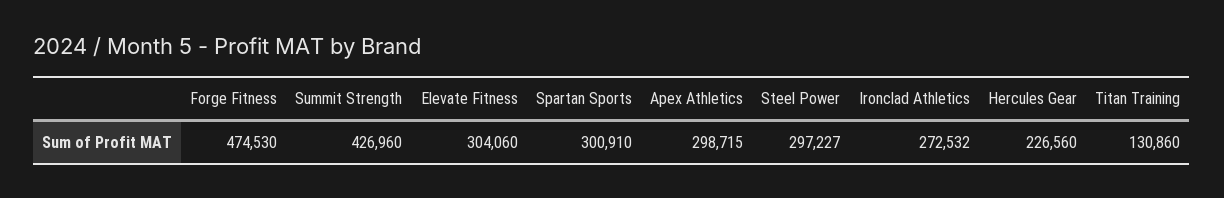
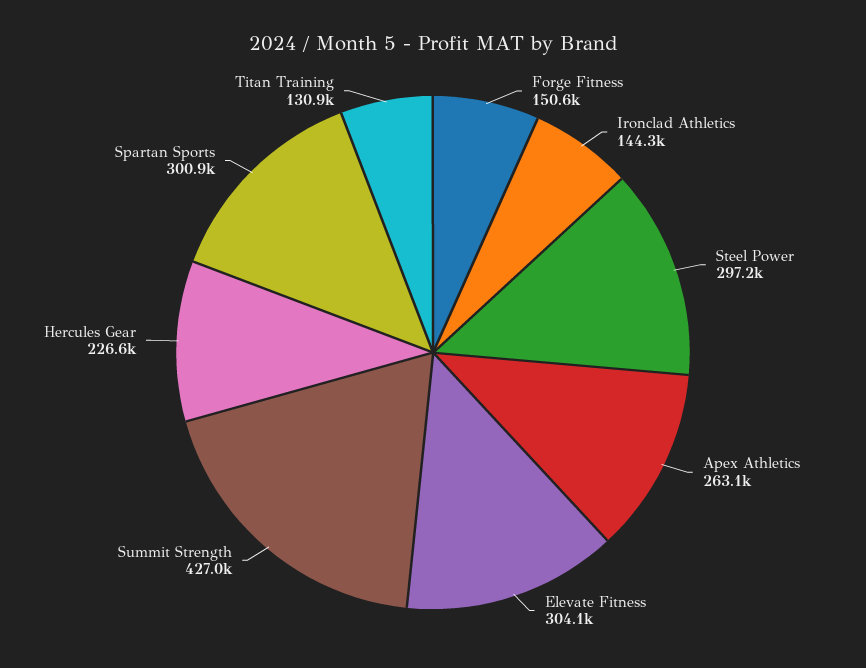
  {
-   "Forge Fitness": 474530,
+   "Forge Fitness": 150600,
    "Summit Strength": 426960,
    "Elevate Fitness": 304060,
    "Spartan Sports": 300910,
-   "Apex Athletics": 298715,
+   "Apex Athletics": 263100,
    "Steel Power": 297227,
-   "Ironclad Athletics": 272532,
+   "Ironclad Athletics": 144300,
    "Hercules Gear": 226560,
    "Titan Training": 130860
  }

